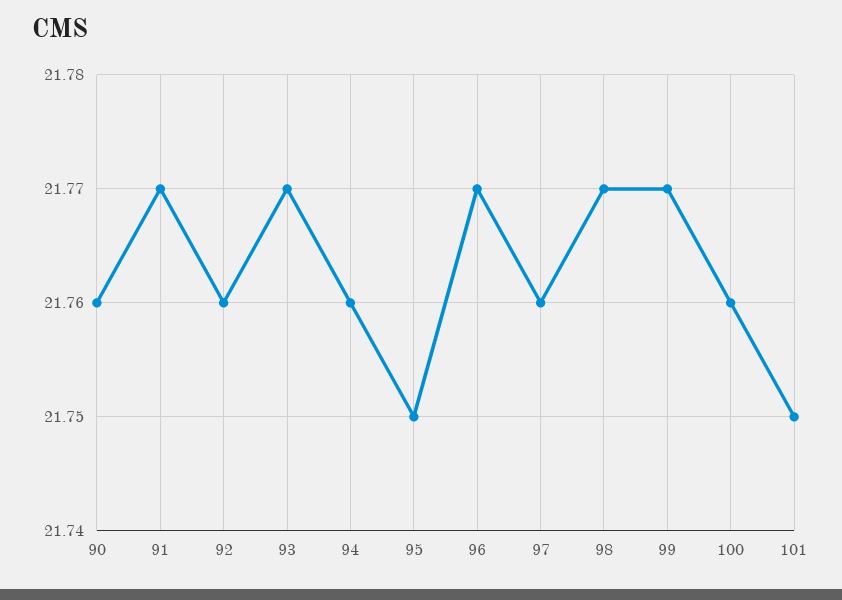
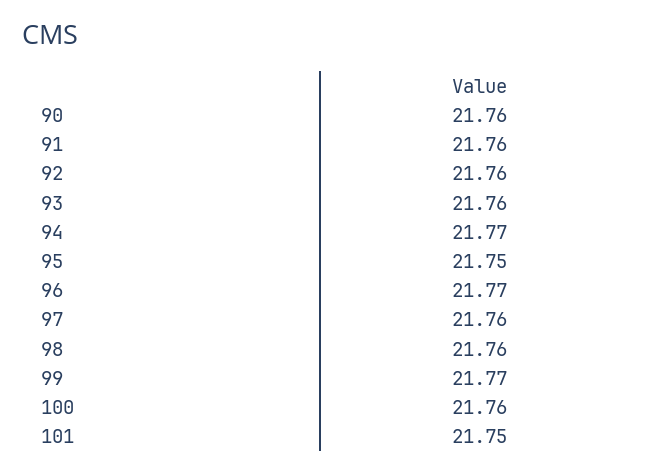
  {
    "90": 21.76,
-   "91": 21.77,
+   "91": 21.76,
    "92": 21.76,
-   "93": 21.77,
+   "93": 21.76,
-   "94": 21.76,
+   "94": 21.77,
    "95": 21.75,
    "96": 21.77,
    "97": 21.76,
-   "98": 21.77,
+   "98": 21.76,
    "99": 21.77,
    "100": 21.76,
    "101": 21.75
  }

